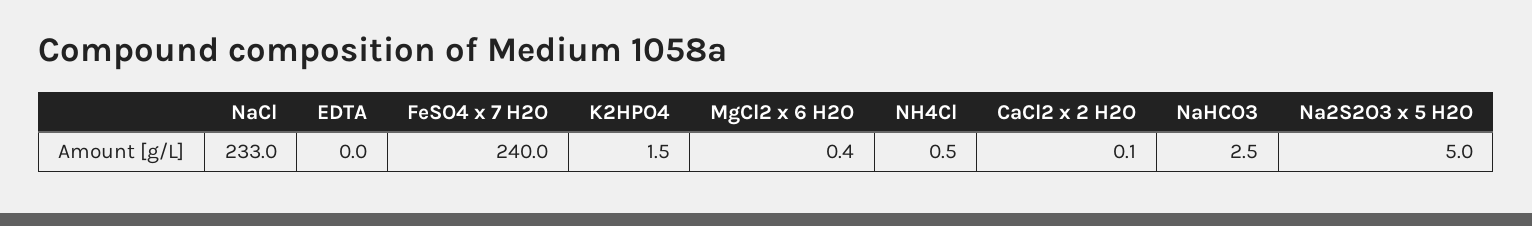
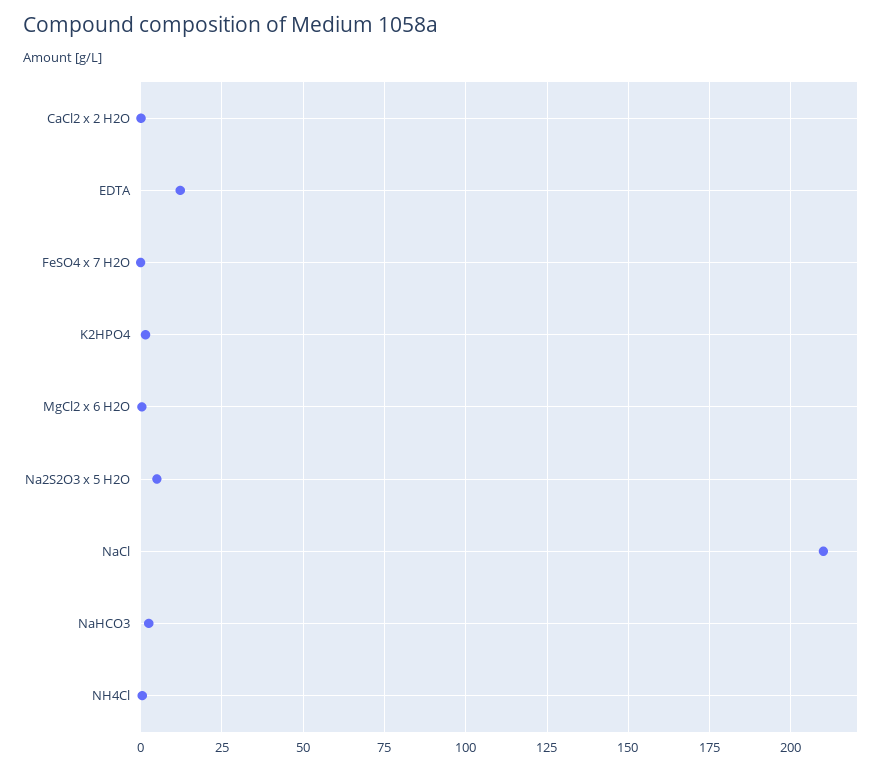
  {
-   "NaCl": 233,
+   "NaCl": 210,
-   "EDTA": 0,
+   "EDTA": 12.5,
-   "FeSO4 x 7 H2O": 240,
+   "FeSO4 x 7 H2O": 0,
    "K2HPO4": 1.5,
    "MgCl2 x 6 H2O": 0.4,
    "NH4Cl": 0.5,
    "CaCl2 x 2 H2O": 0.1,
    "NaHCO3": 2.5,
    "Na2S2O3 x 5 H2O": 5
  }

